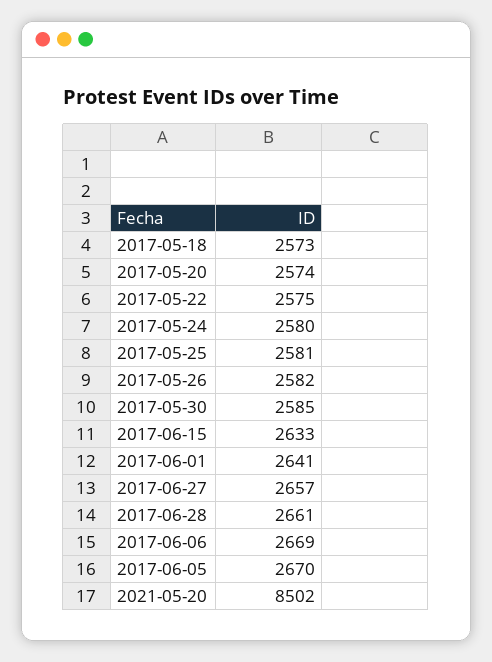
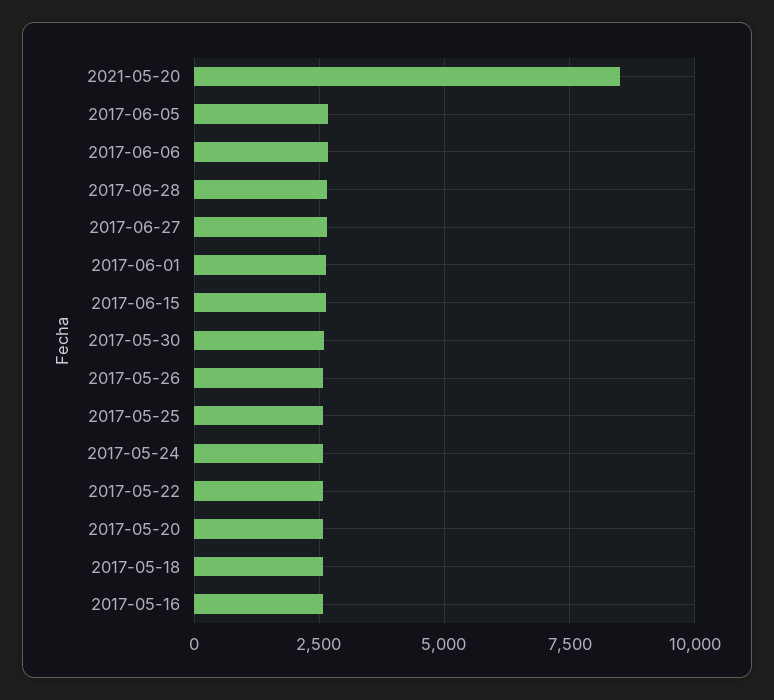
  {
    "2017-05-18": 2573,
    "2017-05-20": 2574,
    "2017-05-22": 2575,
    "2017-05-24": 2580,
    "2017-05-25": 2581,
    "2017-05-26": 2582,
    "2017-05-30": 2585,
    "2017-06-15": 2633,
    "2017-06-01": 2641,
    "2017-06-27": 2657,
    "2017-06-28": 2661,
    "2017-06-06": 2669,
    "2017-06-05": 2670,
-   "2021-05-20": 8502
+   "2021-05-20": 8502,
+   "2017-05-16": 2500
  }

